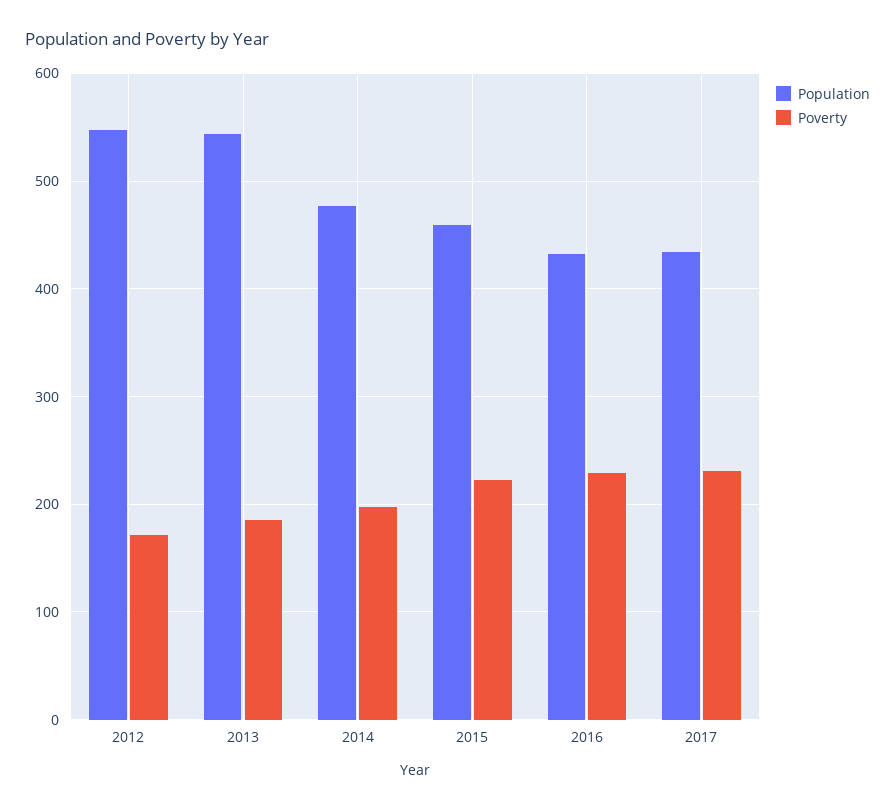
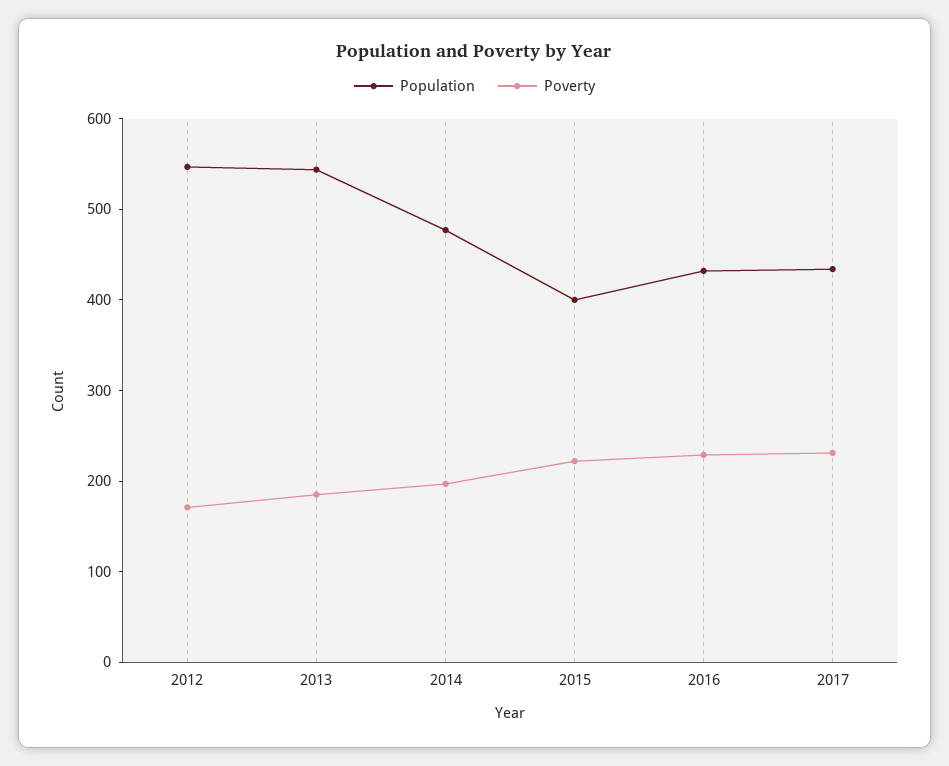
  {
    "Population": {
      "2012": 550,
      "2013": 540,
      "2014": 480,
-     "2015": 460,
+     "2015": 400,
      "2016": 430,
      "2017": 430
    },
    "Poverty": {
      "2012": 170,
      "2013": 190,
      "2014": 200,
      "2015": 220,
      "2016": 230,
      "2017": 230
    }
  }

